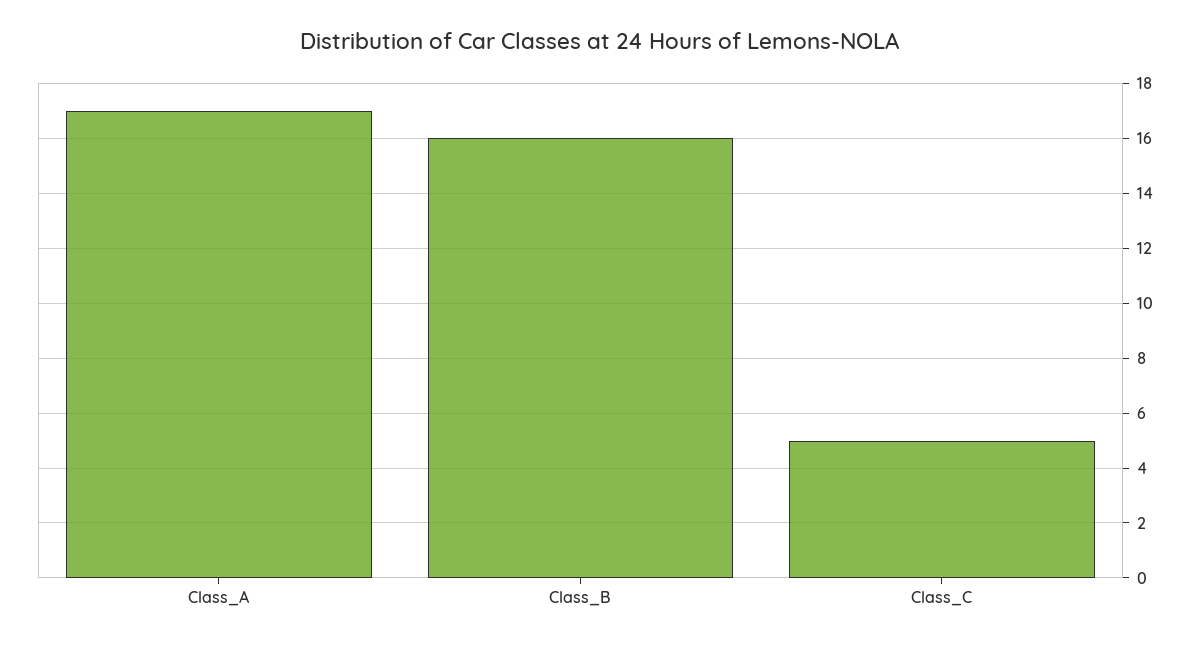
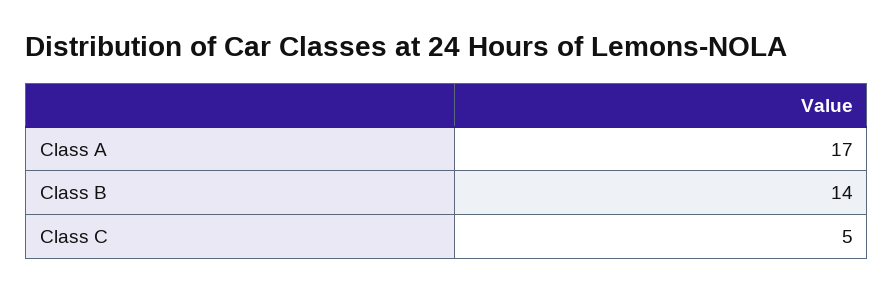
  {
    "Class_A": 17,
-   "Class_B": 16,
+   "Class_B": 14,
    "Class_C": 5
  }

